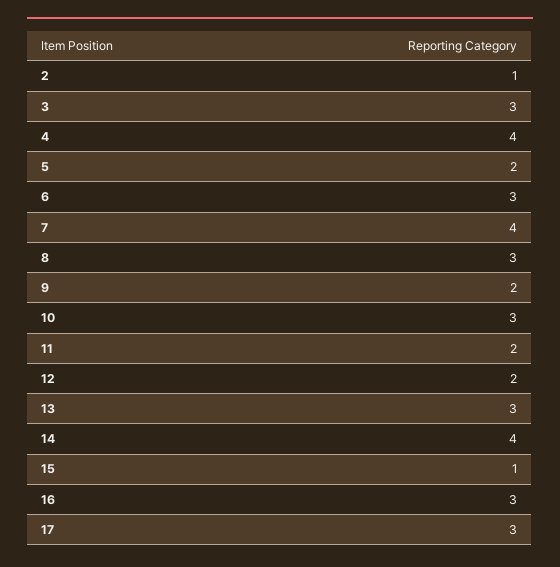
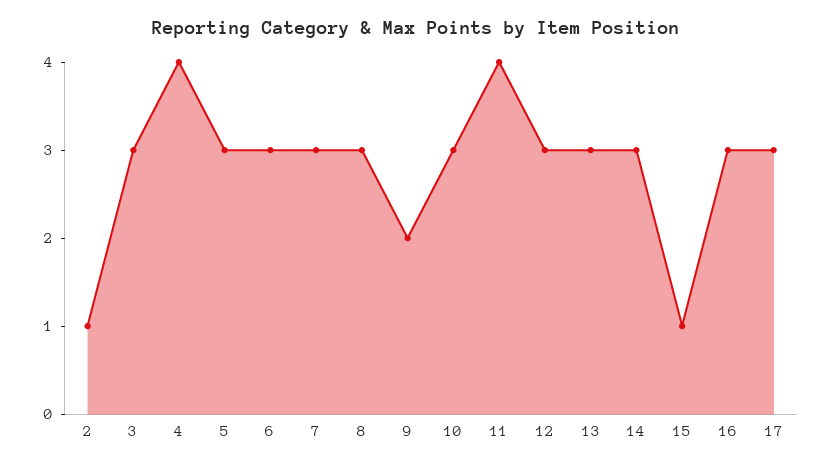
  {
    "2": 1,
    "3": 3,
    "4": 4,
-   "5": 2,
+   "5": 3,
    "6": 3,
-   "7": 4,
+   "7": 3,
    "8": 3,
    "9": 2,
    "10": 3,
-   "11": 2,
+   "11": 4,
-   "12": 2,
+   "12": 3,
    "13": 3,
-   "14": 4,
+   "14": 3,
    "15": 1,
    "16": 3,
    "17": 3
  }

